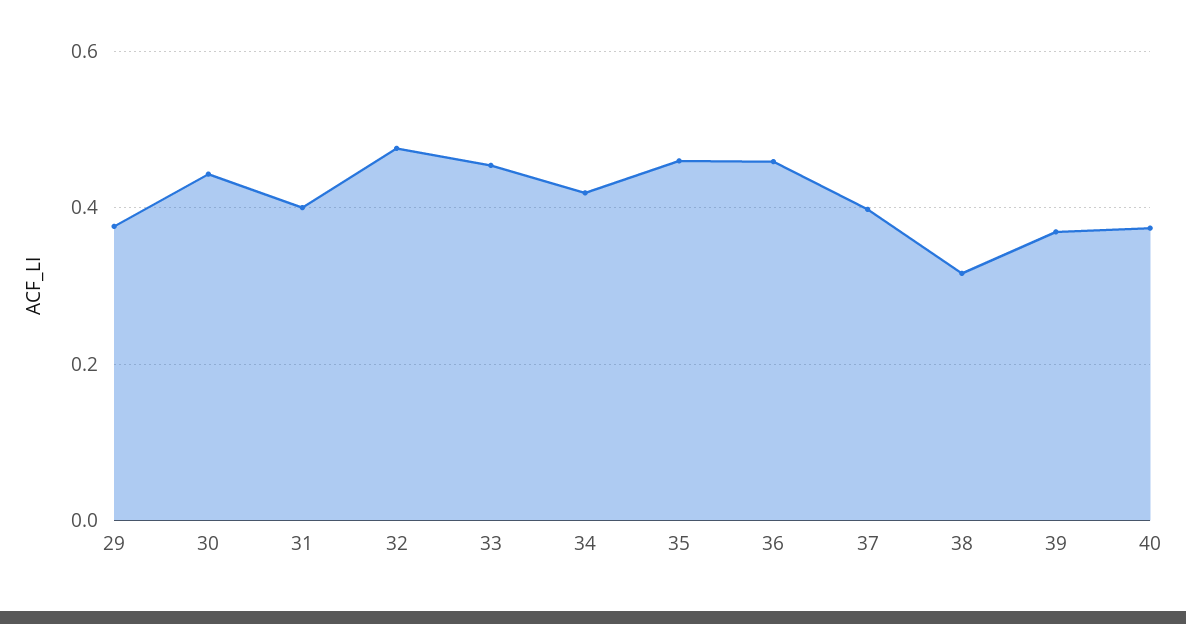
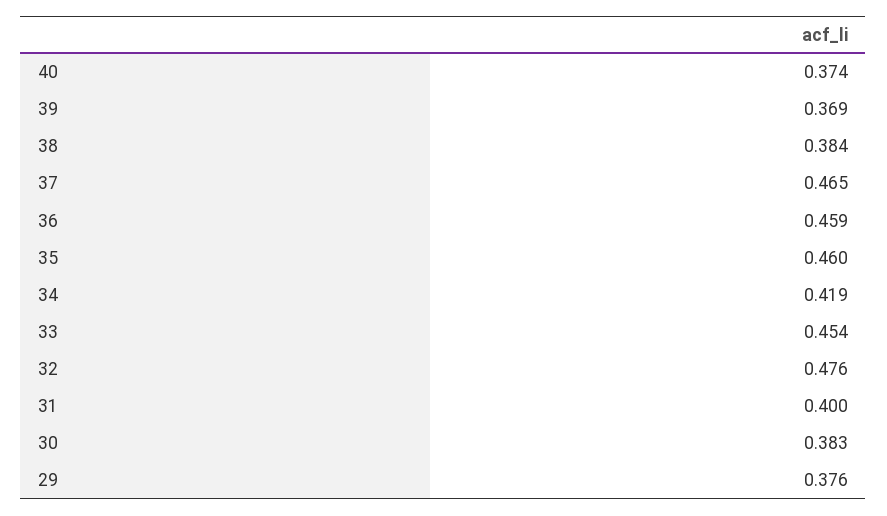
  {
    "29": 0.376,
-   "30": 0.44,
+   "30": 0.383,
    "31": 0.4,
    "32": 0.476,
    "33": 0.454,
    "34": 0.419,
    "35": 0.46,
    "36": 0.459,
-   "37": 0.4,
+   "37": 0.465,
-   "38": 0.32,
+   "38": 0.384,
    "39": 0.369,
    "40": 0.374
  }

